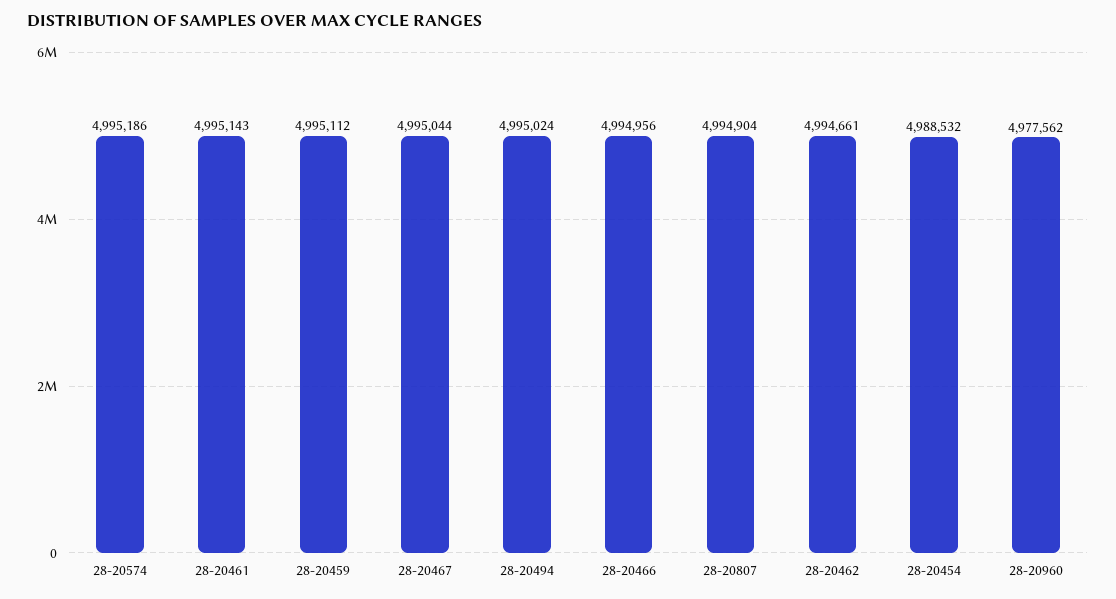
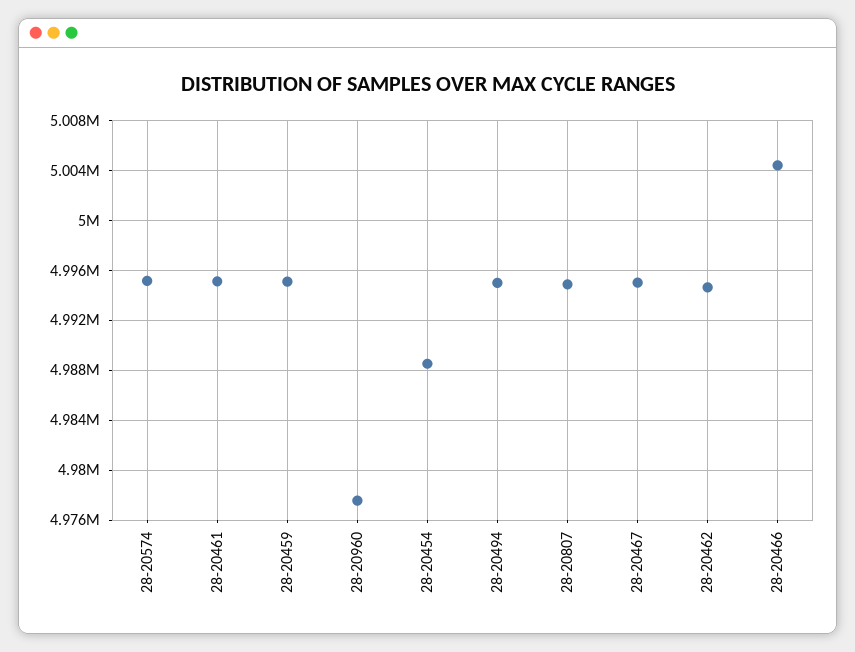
  {
    "28-20574": 4995186,
    "28-20461": 4995143,
    "28-20459": 4995112,
    "28-20467": 4995044,
    "28-20494": 4995024,
-   "28-20466": 4994956,
+   "28-20466": 5004500,
    "28-20807": 4994904,
    "28-20462": 4994661,
    "28-20454": 4988532,
    "28-20960": 4977562
  }

